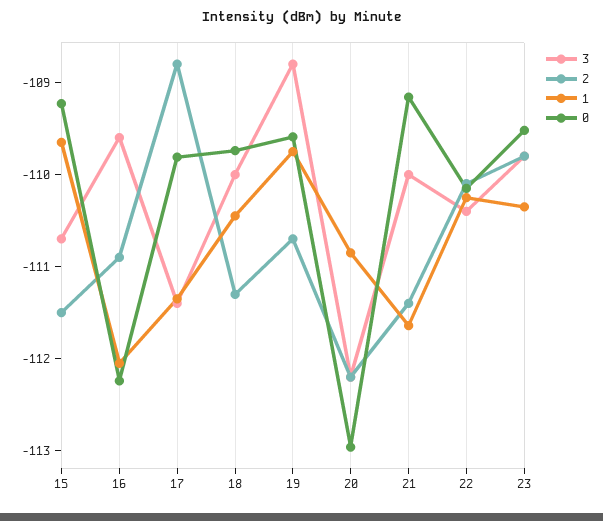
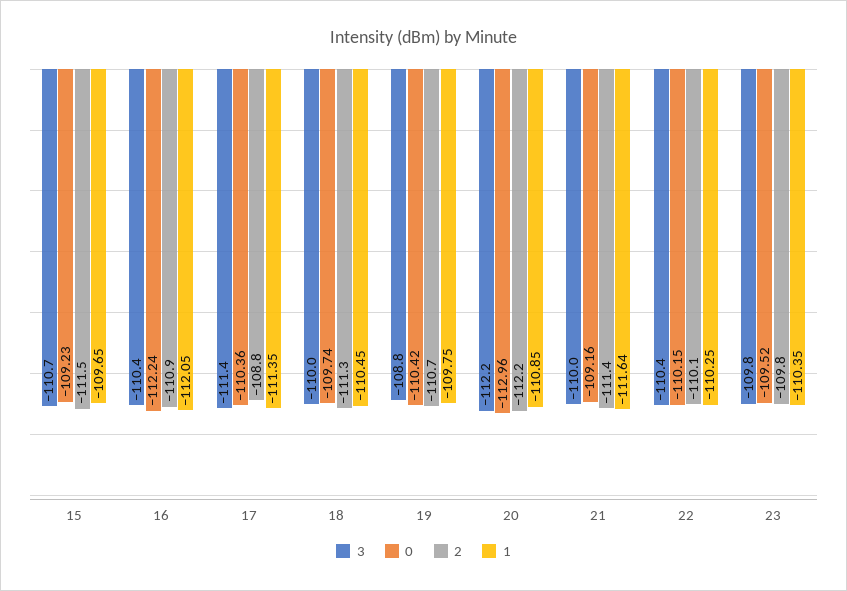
  {
    "3": {
      "15": -110.7,
-     "16": -109.6,
+     "16": -110.4,
      "17": -111.4,
      "18": -110,
      "19": -108.8,
      "20": -112.2,
      "21": -110,
      "22": -110.4,
      "23": -109.8
    },
    "2": {
      "15": -111.5,
      "16": -110.9,
      "17": -108.8,
      "18": -111.3,
      "19": -110.7,
      "20": -112.2,
      "21": -111.4,
      "22": -110.1,
      "23": -109.8
    },
    "1": {
      "15": -109.65,
      "16": -112.05,
      "17": -111.35,
      "18": -110.45,
      "19": -109.75,
      "20": -110.85,
      "21": -111.64,
      "22": -110.25,
      "23": -110.35
    },
    "0": {
      "15": -109.23,
      "16": -112.24,
-     "17": -109.8,
+     "17": -110.36,
      "18": -109.74,
-     "19": -109.6,
+     "19": -110.42,
      "20": -112.96,
      "21": -109.16,
      "22": -110.15,
      "23": -109.52
    }
  }

